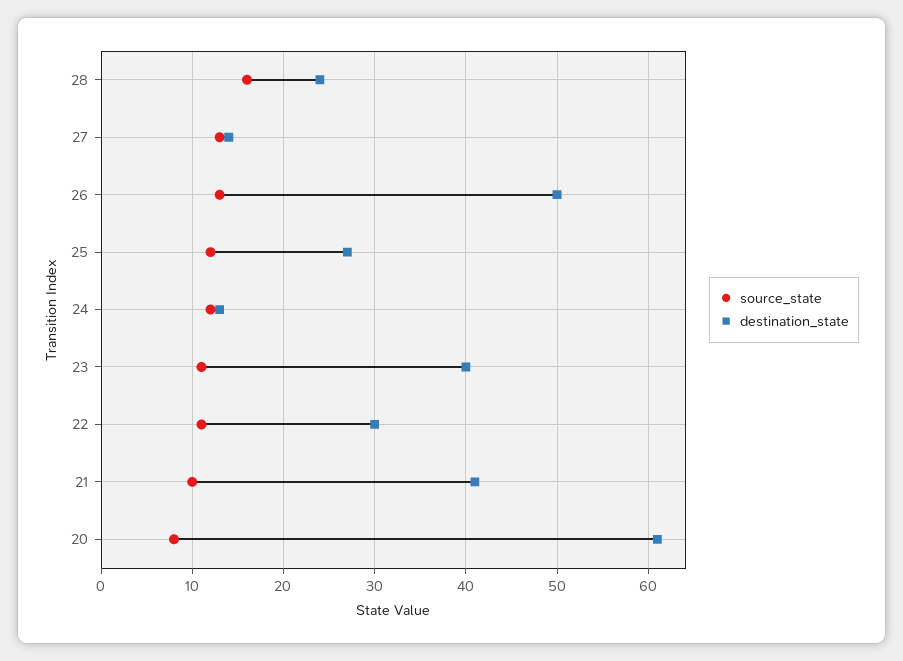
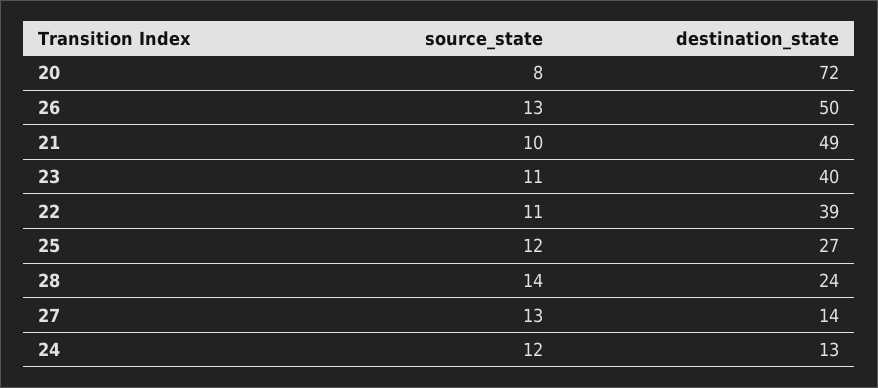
  {
    "source_state": {
-     "28": 16,
+     "28": 14,
      "27": 13,
      "26": 13,
      "25": 12,
      "24": 12,
      "23": 11,
      "22": 11,
      "21": 10,
      "20": 8
    },
    "destination_state": {
      "28": 24,
      "27": 14,
      "26": 50,
      "25": 27,
      "24": 13,
      "23": 40,
-     "22": 30,
+     "22": 39,
-     "21": 41,
+     "21": 49,
-     "20": 61
+     "20": 72
    }
  }

